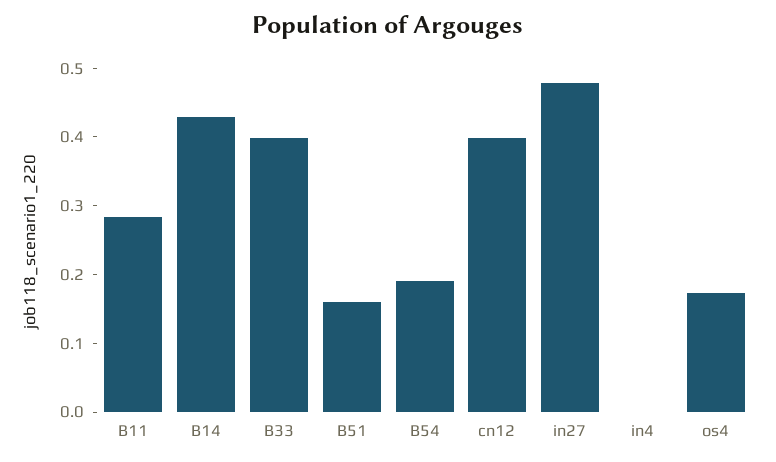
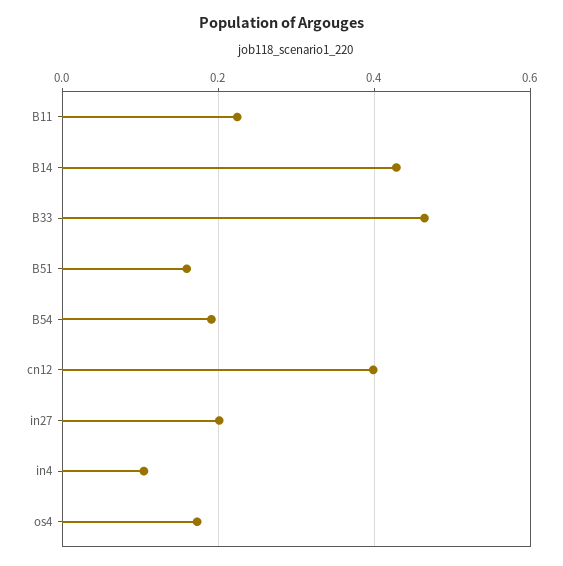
  {
-   "B11": 0.28,
+   "B11": 0.22,
    "B14": 0.42,
-   "B33": 0.4,
+   "B33": 0.46,
    "B51": 0.16,
    "B54": 0.2,
    "cn12": 0.4,
-   "in27": 0.48,
+   "in27": 0.2,
-   "in4": 0,
+   "in4": 0.1,
    "os4": 0.18
  }

